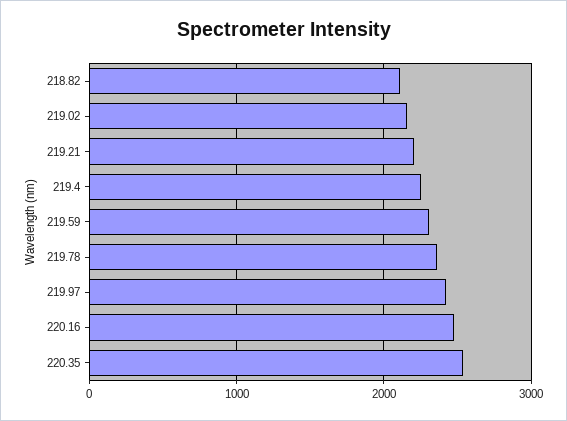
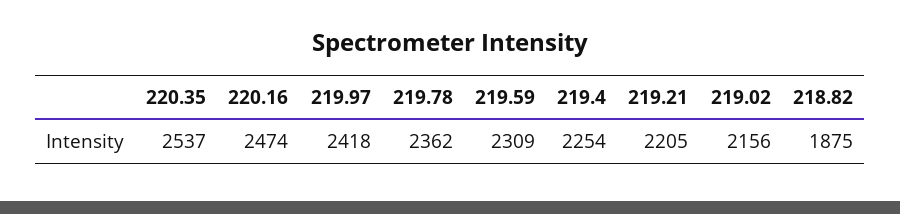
  {
-   "218.82": 2100,
+   "218.82": 1875,
    "219.02": 2156,
    "219.21": 2205,
    "219.4": 2254,
    "219.59": 2309,
    "219.78": 2362,
    "219.97": 2418,
    "220.16": 2474,
    "220.35": 2537
  }

